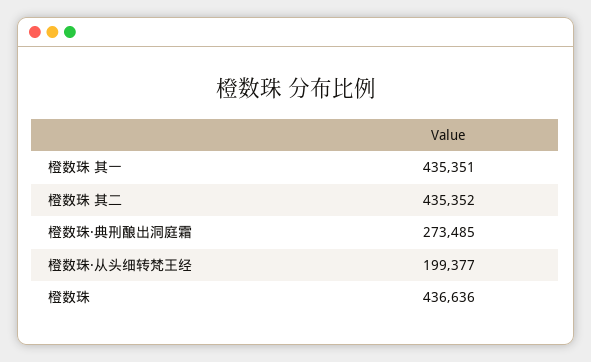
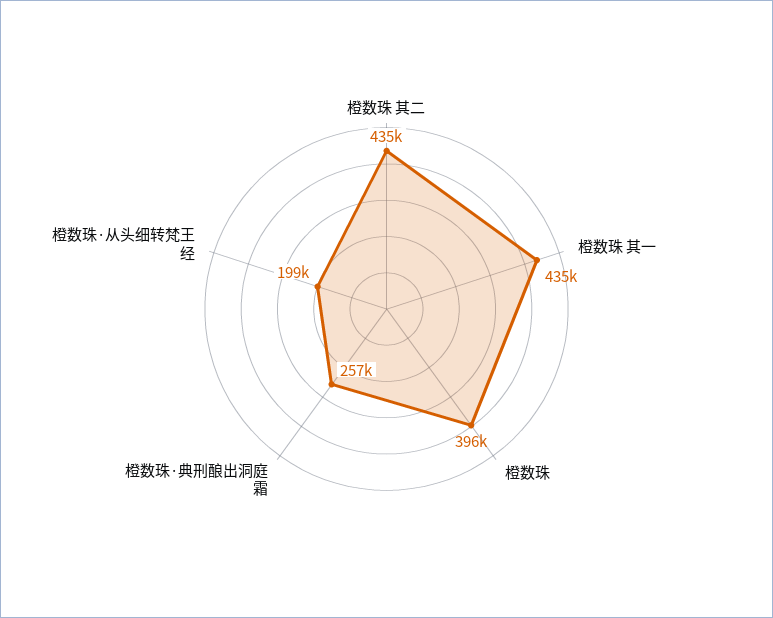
  {
    "橙数珠 其一": 435351,
    "橙数珠 其二": 435352,
-   "橙数珠·典刑酿出洞庭霜": 273485,
+   "橙数珠·典刑酿出洞庭霜": 257000,
    "橙数珠·从头细转梵王经": 199377,
-   "橙数珠": 436636
+   "橙数珠": 396000
  }

